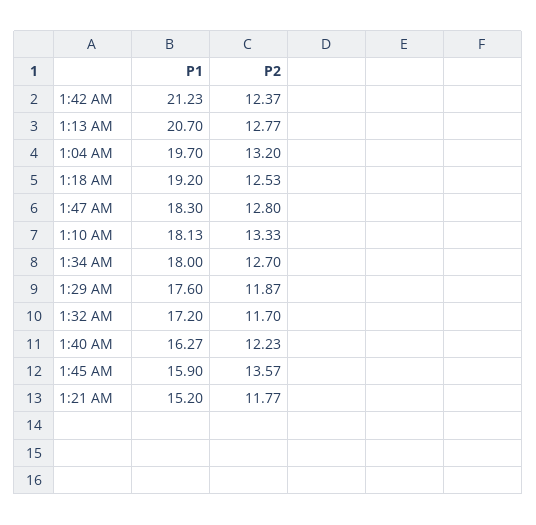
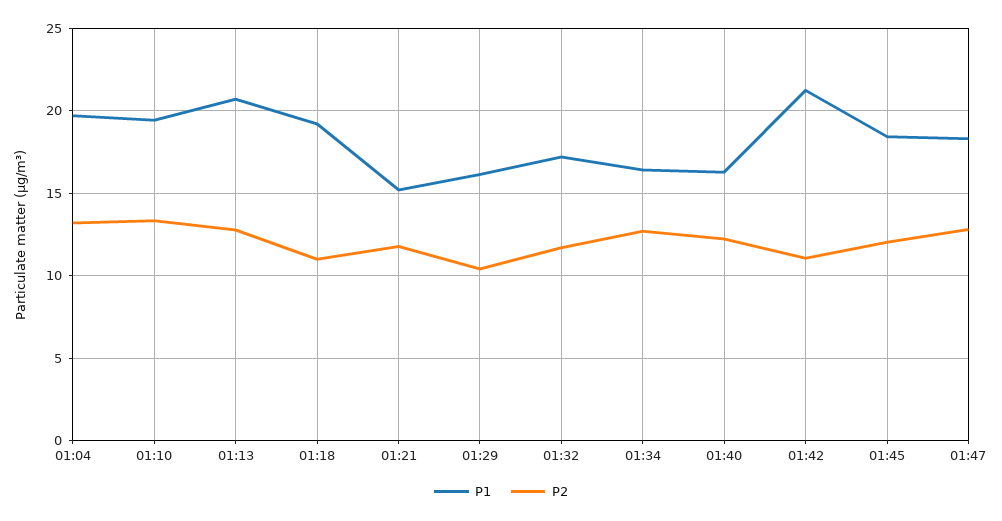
  {
    "P1": {
      "1:42 AM": 21.23,
      "1:13 AM": 20.7,
      "1:04 AM": 19.7,
      "1:18 AM": 19.2,
      "1:47 AM": 18.3,
-     "1:10 AM": 18.13,
+     "1:10 AM": 19.5,
-     "1:34 AM": 18,
+     "1:34 AM": 16.5,
-     "1:29 AM": 17.6,
+     "1:29 AM": 16,
      "1:32 AM": 17.2,
      "1:40 AM": 16.27,
-     "1:45 AM": 15.9,
+     "1:45 AM": 18.5,
      "1:21 AM": 15.2
    },
    "P2": {
-     "1:42 AM": 12.37,
+     "1:42 AM": 11,
      "1:13 AM": 12.77,
      "1:04 AM": 13.2,
-     "1:18 AM": 12.53,
+     "1:18 AM": 11,
      "1:47 AM": 12.8,
      "1:10 AM": 13.33,
      "1:34 AM": 12.7,
-     "1:29 AM": 11.87,
+     "1:29 AM": 10.5,
      "1:32 AM": 11.7,
      "1:40 AM": 12.23,
-     "1:45 AM": 13.57,
+     "1:45 AM": 12,
      "1:21 AM": 11.77
    }
  }

